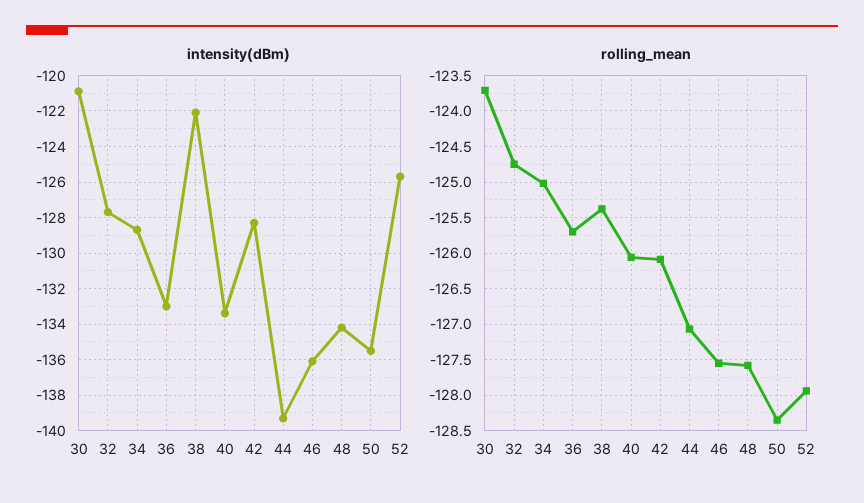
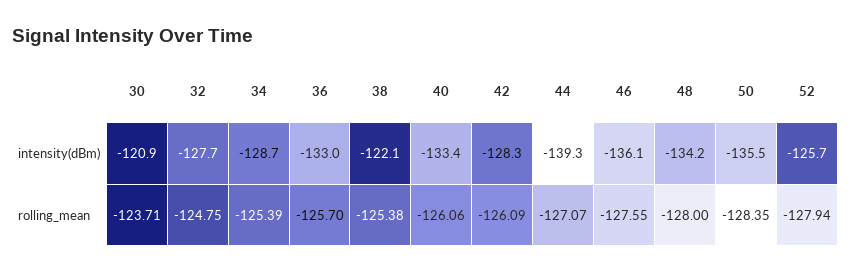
  {
    "intensity(dBm)": {
      "30": -120.9,
      "32": -127.7,
      "34": -128.7,
      "36": -133,
      "38": -122.1,
      "40": -133.4,
      "42": -128.3,
      "44": -139.3,
      "46": -136.1,
      "48": -134.2,
      "50": -135.5,
      "52": -125.7
    },
    "rolling_mean": {
      "30": -123.71,
      "32": -124.75,
-     "34": -125,
+     "34": -125.39,
      "36": -125.7,
      "38": -125.38,
      "40": -126.06,
      "42": -126.09,
      "44": -127.07,
      "46": -127.55,
-     "48": -127.6,
+     "48": -128,
      "50": -128.35,
      "52": -127.94
    }
  }

